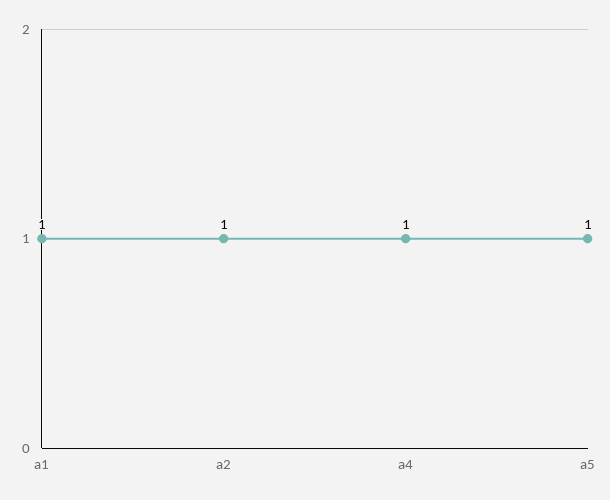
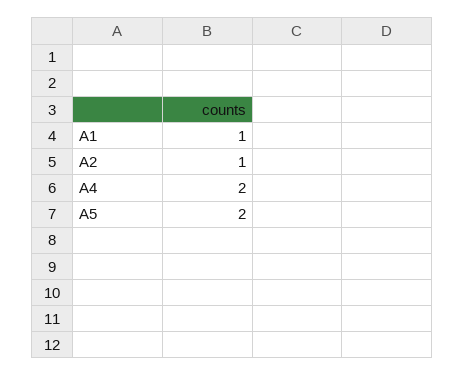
  {
    "a1": 1,
    "a2": 1,
-   "a4": 1,
+   "a4": 2,
-   "a5": 1
+   "a5": 2
  }

